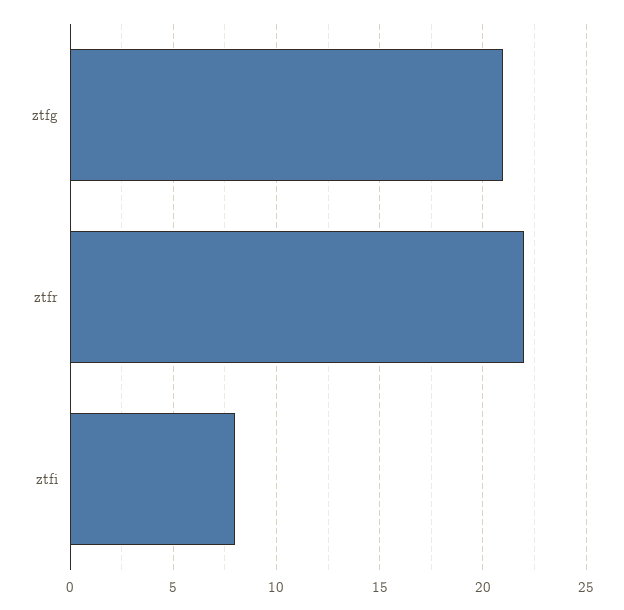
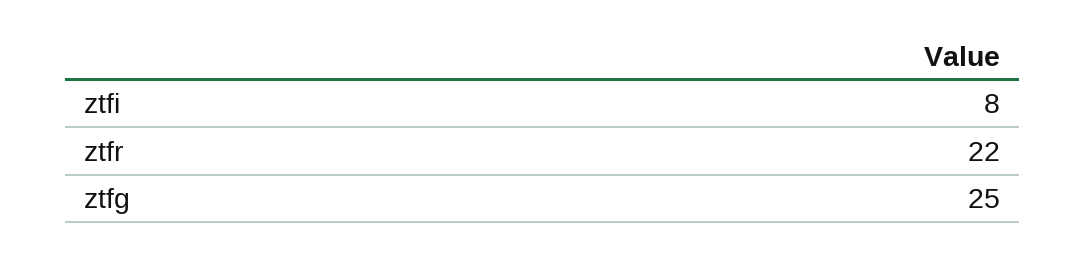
  {
-   "ztfg": 21,
+   "ztfg": 25,
    "ztfr": 22,
    "ztfi": 8
  }

